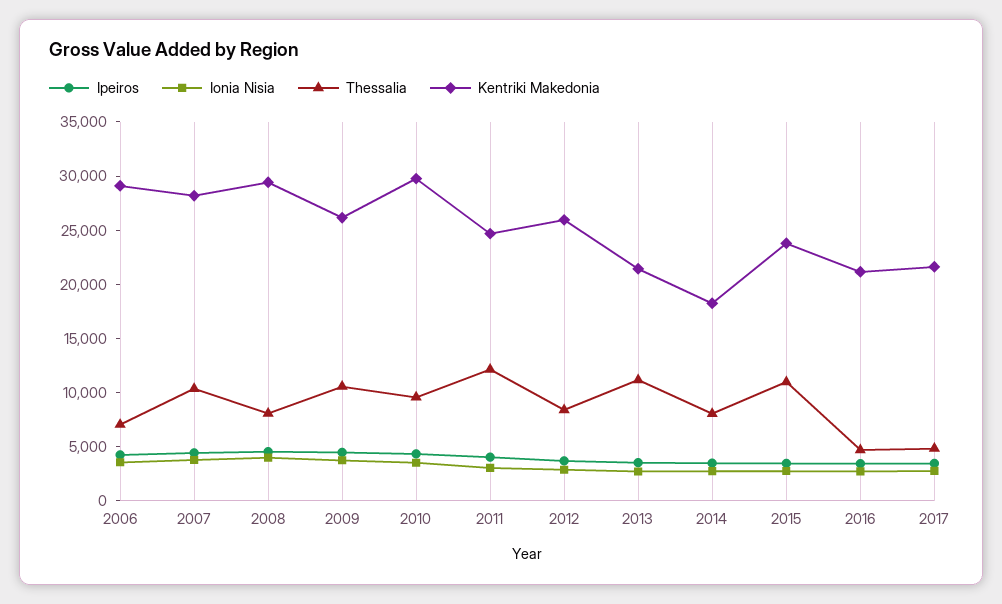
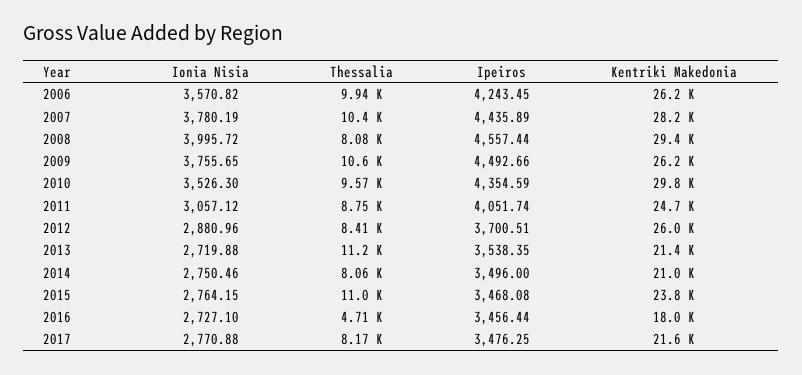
  {
    "Ipeiros": {
      "2006": 4243.45,
      "2007": 4435.89,
      "2008": 4557.44,
      "2009": 4492.66,
      "2010": 4354.59,
      "2011": 4051.74,
      "2012": 3700.51,
      "2013": 3538.35,
      "2014": 3496,
      "2015": 3468.08,
      "2016": 3456.44,
      "2017": 3476.25
    },
    "Ionia Nisia": {
      "2006": 3570.82,
      "2007": 3780.19,
      "2008": 3995.72,
      "2009": 3755.65,
      "2010": 3526.3,
      "2011": 3057.12,
      "2012": 2880.96,
      "2013": 2719.88,
      "2014": 2750.46,
      "2015": 2764.15,
      "2016": 2727.1,
      "2017": 2770.88
    },
    "Thessalia": {
-     "2006": 7000,
+     "2006": 9940,
      "2007": 10400,
      "2008": 8080,
      "2009": 10600,
      "2010": 9570,
-     "2011": 12000,
+     "2011": 8750,
      "2012": 8410,
      "2013": 11200,
      "2014": 8060,
      "2015": 11000,
      "2016": 4710,
-     "2017": 5000
+     "2017": 8170
    },
    "Kentriki Makedonia": {
-     "2006": 29000,
+     "2006": 26200,
      "2007": 28200,
      "2008": 29400,
      "2009": 26200,
      "2010": 29800,
      "2011": 24700,
      "2012": 26000,
      "2013": 21400,
-     "2014": 18000,
+     "2014": 21000,
      "2015": 23800,
-     "2016": 21000,
+     "2016": 18000,
      "2017": 21600
    }
  }

